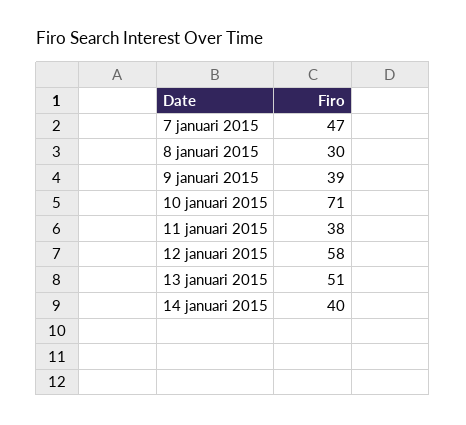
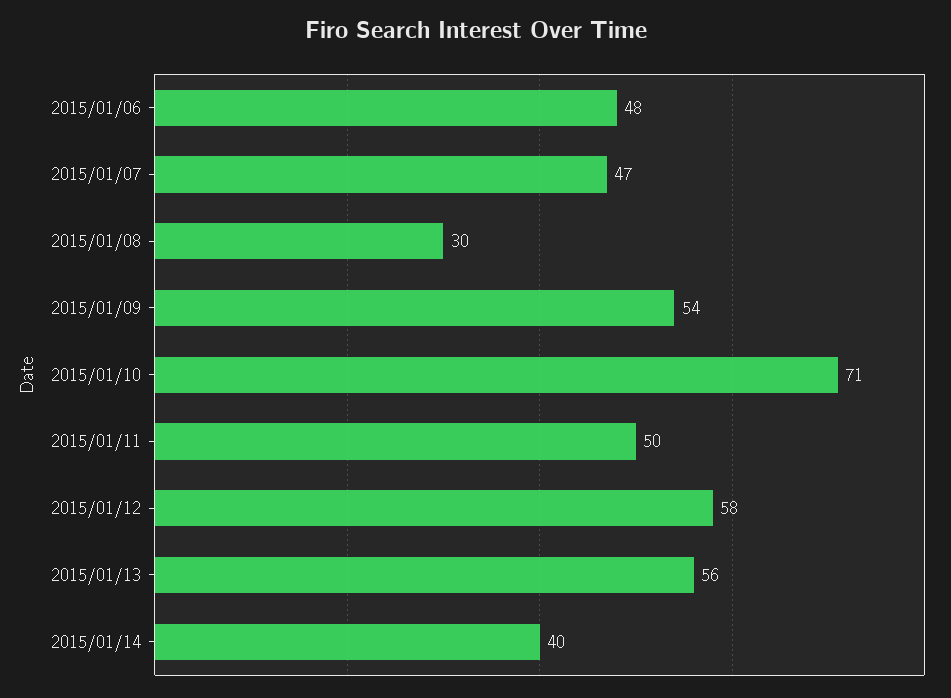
  {
    "7 januari 2015": 47,
    "8 januari 2015": 30,
-   "9 januari 2015": 39,
+   "9 januari 2015": 54,
    "10 januari 2015": 71,
-   "11 januari 2015": 38,
+   "11 januari 2015": 50,
    "12 januari 2015": 58,
-   "13 januari 2015": 51,
+   "13 januari 2015": 56,
-   "14 januari 2015": 40
+   "14 januari 2015": 40,
+   "2015/01/06": 48
  }

